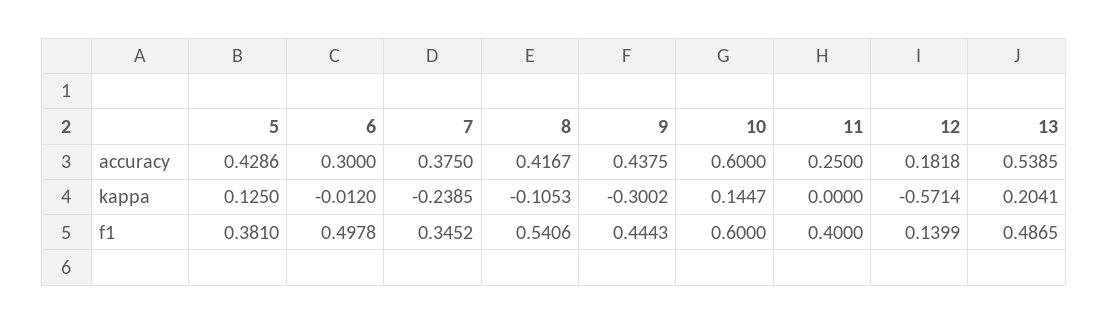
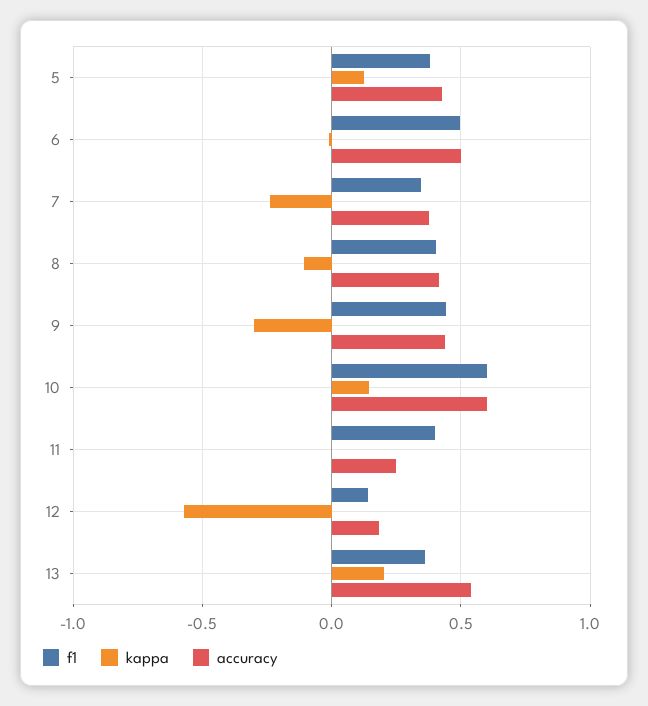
  {
    "accuracy": {
      "5": 0.4286,
-     "6": 0.3,
+     "6": 0.5,
      "7": 0.375,
      "8": 0.4167,
      "9": 0.4375,
      "10": 0.6,
      "11": 0.25,
      "12": 0.1818,
      "13": 0.5385
    },
    "kappa": {
      "5": 0.125,
      "6": -0.012,
      "7": -0.2385,
      "8": -0.1053,
      "9": -0.3002,
      "10": 0.1447,
      "11": 0,
      "12": -0.5714,
      "13": 0.2041
    },
    "f1": {
      "5": 0.381,
      "6": 0.4978,
      "7": 0.3452,
-     "8": 0.5406,
+     "8": 0.4,
      "9": 0.4443,
      "10": 0.6,
      "11": 0.4,
      "12": 0.1399,
-     "13": 0.4865
+     "13": 0.35
    }
  }

